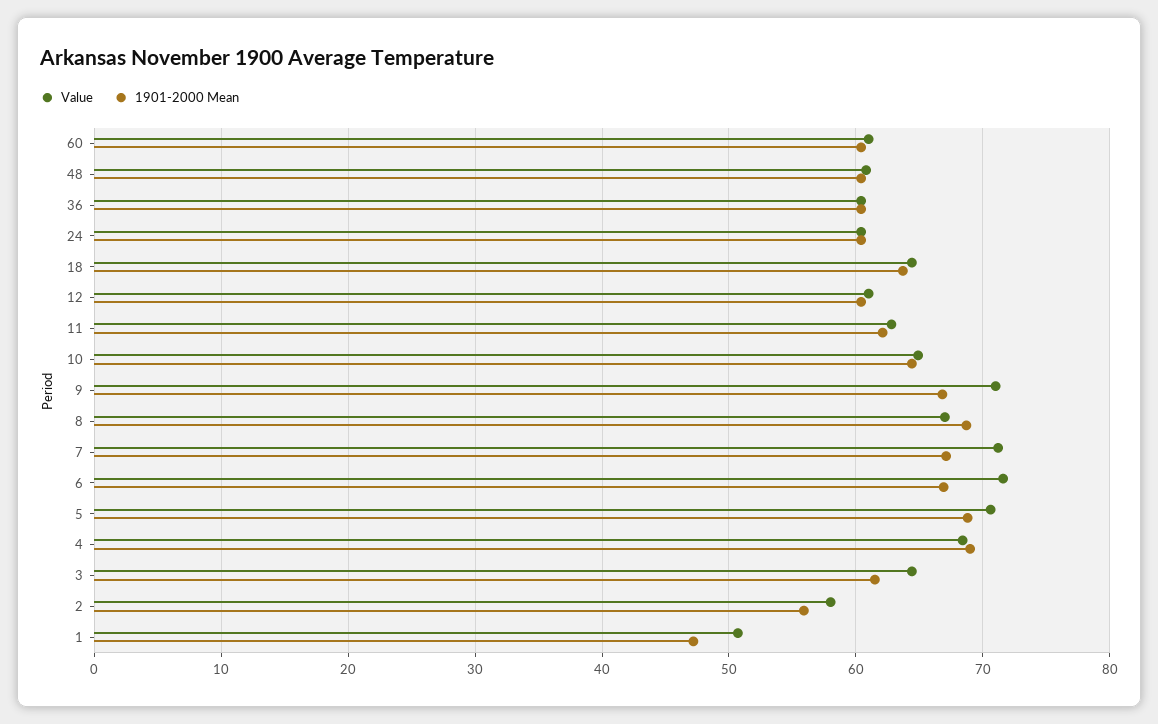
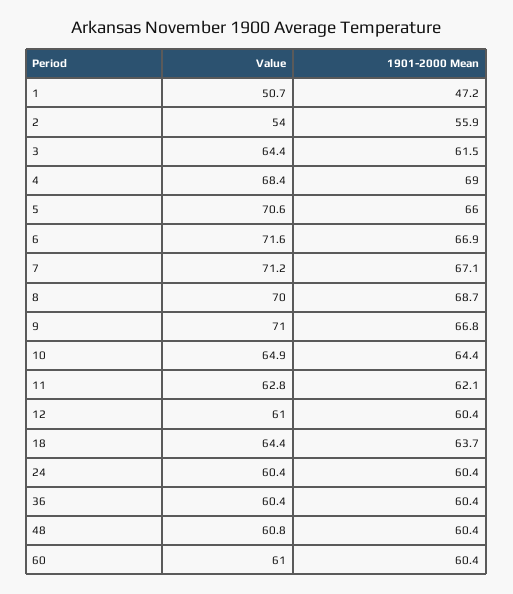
  {
    "Value": {
      "60": 61,
      "48": 60.8,
      "36": 60.4,
      "24": 60.4,
      "18": 64.4,
      "12": 61,
      "11": 62.8,
      "10": 64.9,
      "9": 71,
-     "8": 67,
+     "8": 70,
      "7": 71.2,
      "6": 71.6,
      "5": 70.6,
      "4": 68.4,
      "3": 64.4,
-     "2": 58,
+     "2": 54,
      "1": 50.7
    },
    "1901-2000 Mean": {
      "60": 60.4,
      "48": 60.4,
      "36": 60.4,
      "24": 60.4,
      "18": 63.7,
      "12": 60.4,
      "11": 62.1,
      "10": 64.4,
      "9": 66.8,
      "8": 68.7,
      "7": 67.1,
      "6": 66.9,
-     "5": 69,
+     "5": 66,
      "4": 69,
      "3": 61.5,
      "2": 55.9,
      "1": 47.2
    }
  }

